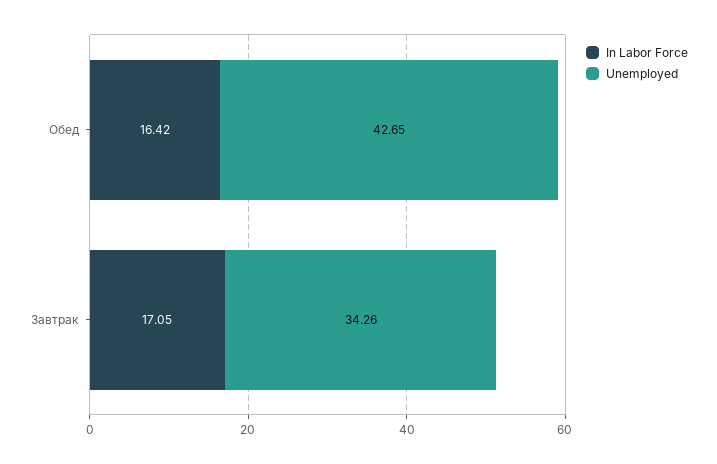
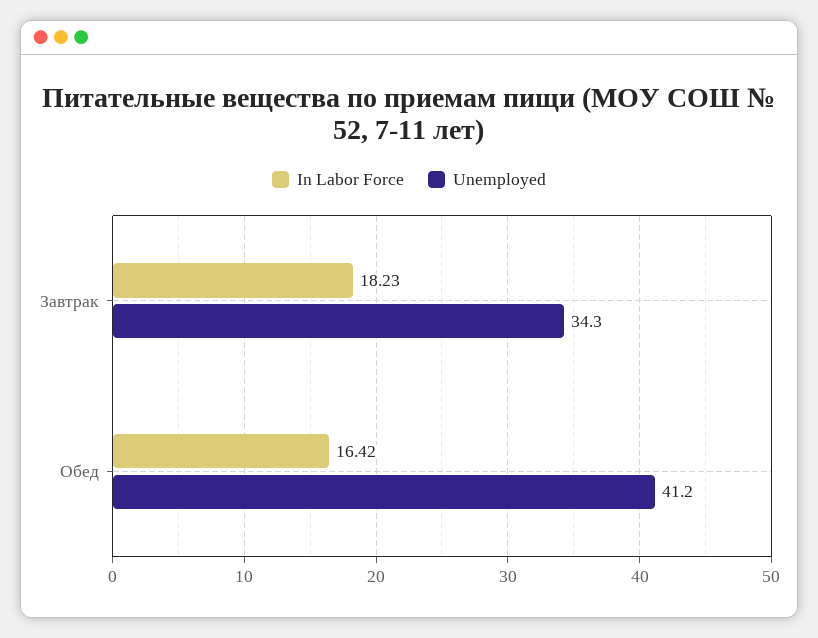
  {
    "In Labor Force": {
      "Обед": 16.42,
-     "Завтрак": 17.05
+     "Завтрак": 18.23
    },
    "Unemployed": {
-     "Обед": 42.65,
+     "Обед": 41.2,
      "Завтрак": 34.26
    }
  }

